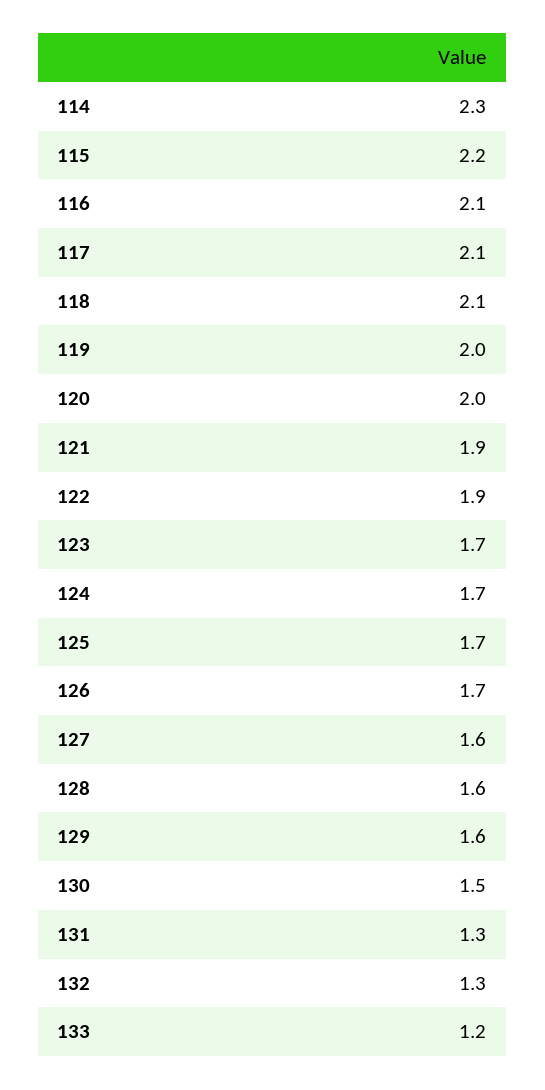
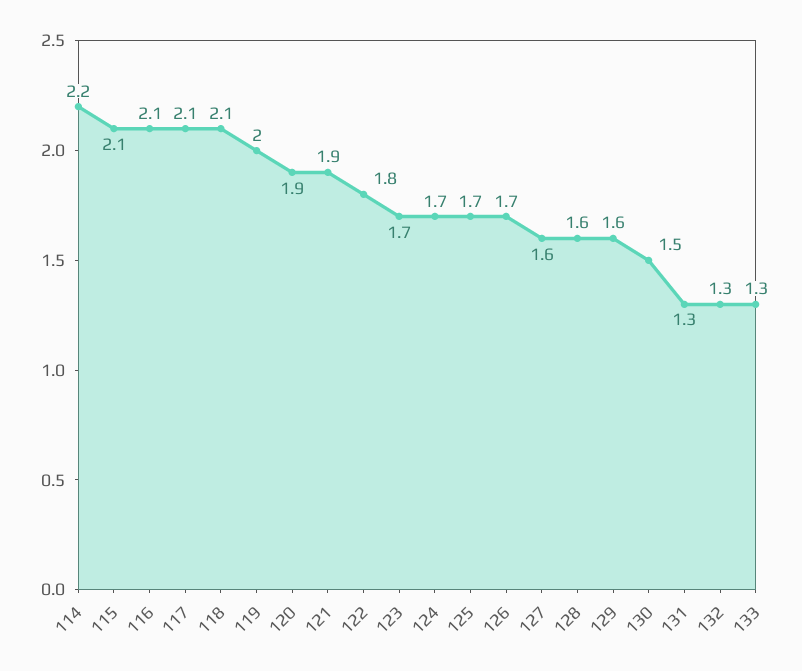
  {
-   "114": 2.3,
+   "114": 2.2,
-   "115": 2.2,
+   "115": 2.1,
    "116": 2.1,
    "117": 2.1,
    "118": 2.1,
    "119": 2,
-   "120": 2,
+   "120": 1.9,
    "121": 1.9,
-   "122": 1.9,
+   "122": 1.8,
    "123": 1.7,
    "124": 1.7,
    "125": 1.7,
    "126": 1.7,
    "127": 1.6,
    "128": 1.6,
    "129": 1.6,
    "130": 1.5,
    "131": 1.3,
    "132": 1.3,
-   "133": 1.2
+   "133": 1.3
  }

